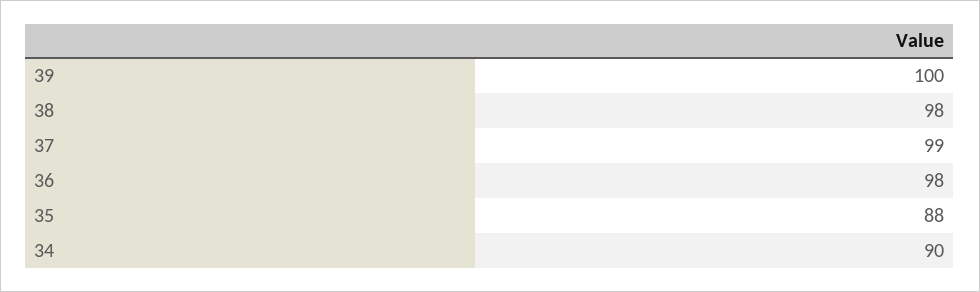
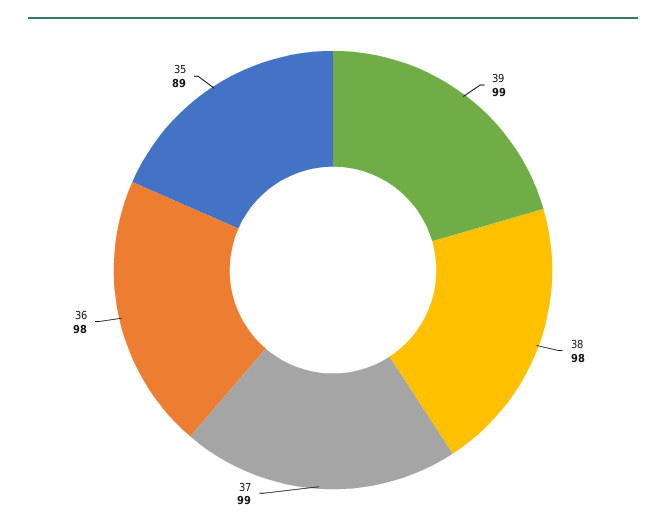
  {
-   "39": 100,
+   "39": 99,
    "38": 98,
    "37": 99,
    "36": 98,
-   "35": 88,
+   "35": 89
-   "34": 90
  }

